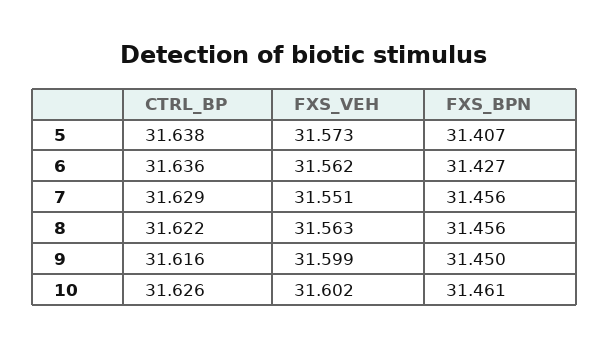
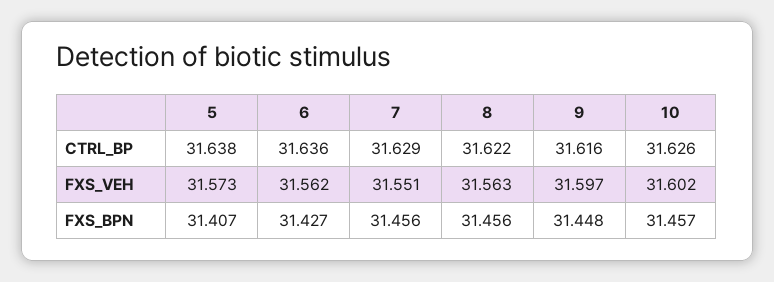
  {
    "CTRL_BP": {
      "5": 31.638,
      "6": 31.636,
      "7": 31.629,
      "8": 31.622,
      "9": 31.616,
      "10": 31.626
    },
    "FXS_VEH": {
      "5": 31.573,
      "6": 31.562,
      "7": 31.551,
      "8": 31.563,
-     "9": 31.599,
+     "9": 31.597,
      "10": 31.602
    },
    "FXS_BPN": {
      "5": 31.407,
      "6": 31.427,
      "7": 31.456,
      "8": 31.456,
-     "9": 31.45,
+     "9": 31.448,
-     "10": 31.461
+     "10": 31.457
    }
  }

